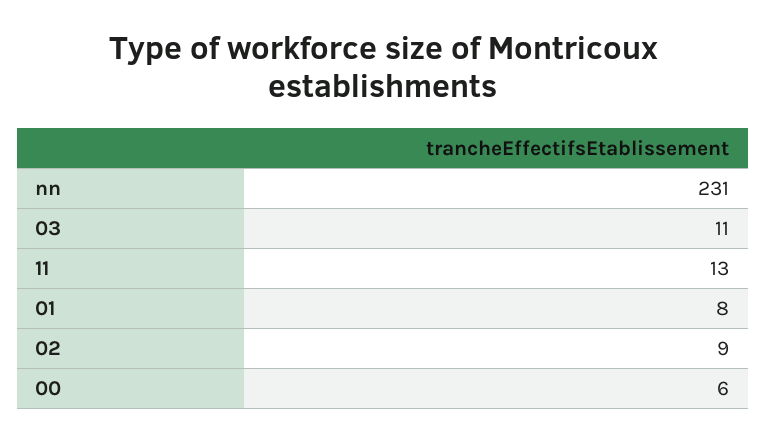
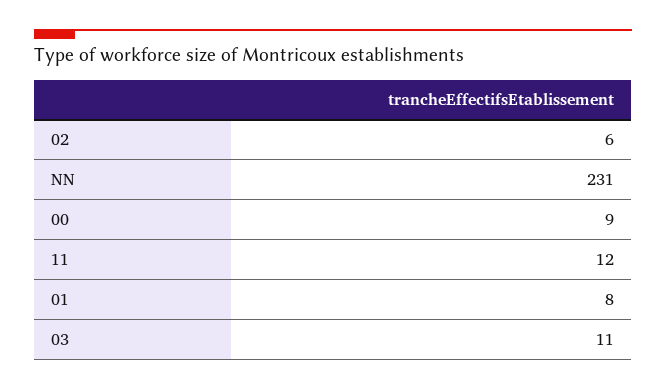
  {
    "nn": 231,
    "03": 11,
-   "11": 13,
+   "11": 12,
    "01": 8,
-   "02": 9,
+   "02": 6,
-   "00": 6
+   "00": 9
  }

